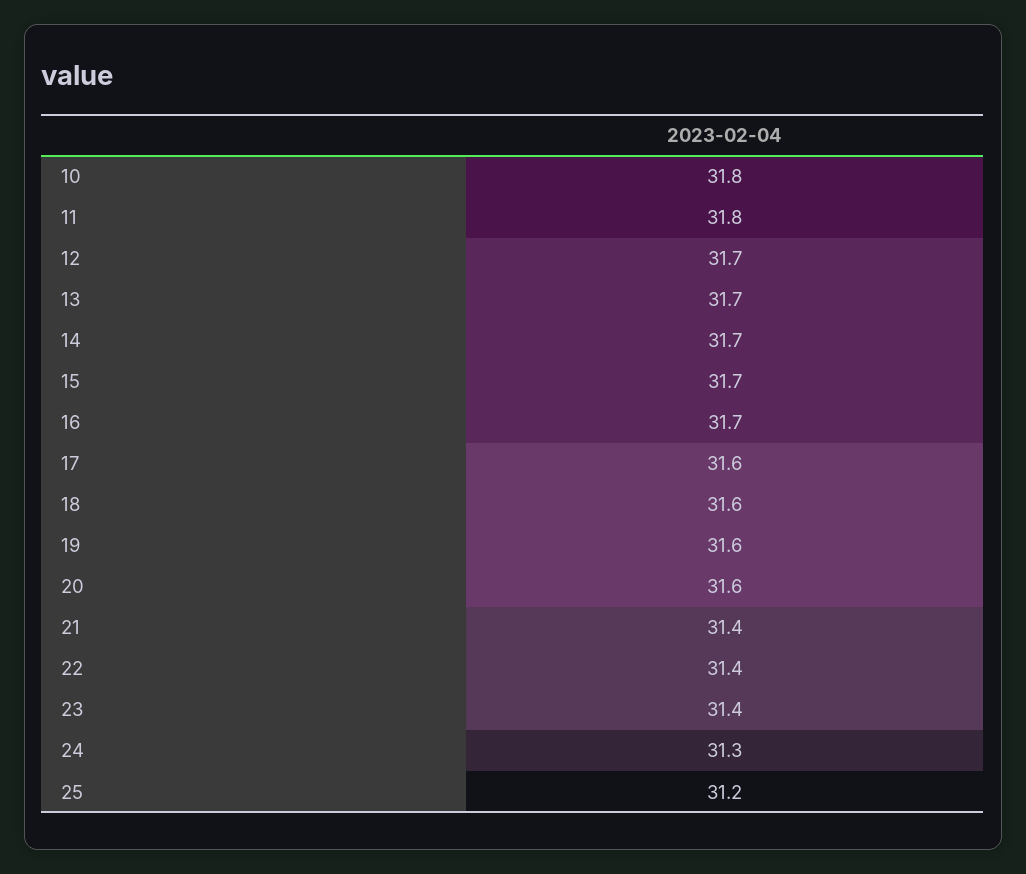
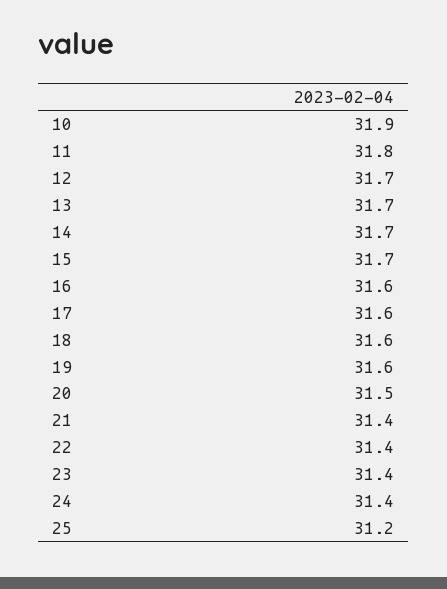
  {
-   "10": 31.8,
+   "10": 31.9,
    "11": 31.8,
    "12": 31.7,
    "13": 31.7,
    "14": 31.7,
    "15": 31.7,
-   "16": 31.7,
+   "16": 31.6,
    "17": 31.6,
    "18": 31.6,
    "19": 31.6,
-   "20": 31.6,
+   "20": 31.5,
    "21": 31.4,
    "22": 31.4,
    "23": 31.4,
-   "24": 31.3,
+   "24": 31.4,
    "25": 31.2
  }

